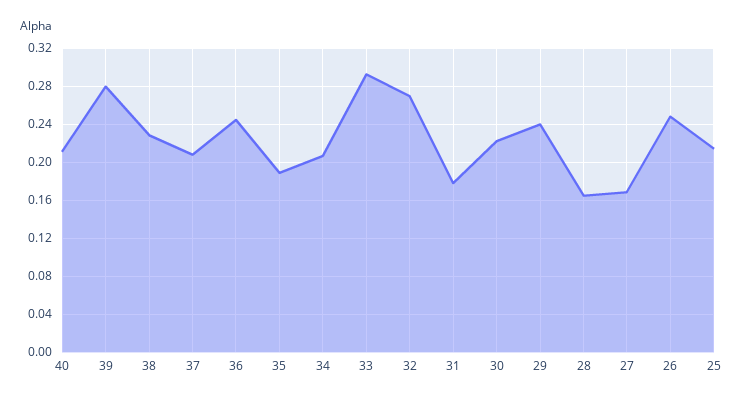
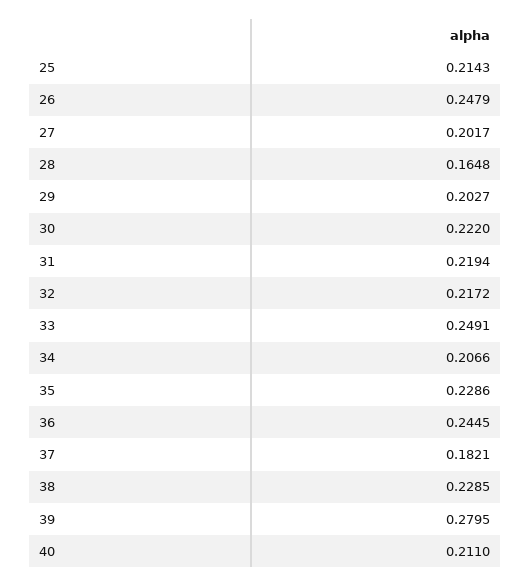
  {
    "40": 0.211,
    "39": 0.2795,
    "38": 0.2285,
-   "37": 0.21,
+   "37": 0.1821,
    "36": 0.2445,
-   "35": 0.19,
+   "35": 0.2286,
    "34": 0.2066,
-   "33": 0.29,
+   "33": 0.2491,
-   "32": 0.27,
+   "32": 0.2172,
-   "31": 0.18,
+   "31": 0.2194,
    "30": 0.222,
-   "29": 0.24,
+   "29": 0.2027,
    "28": 0.1648,
-   "27": 0.17,
+   "27": 0.2017,
    "26": 0.2479,
    "25": 0.2143
  }

